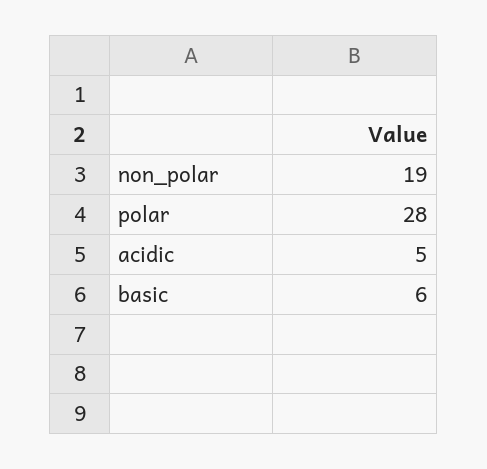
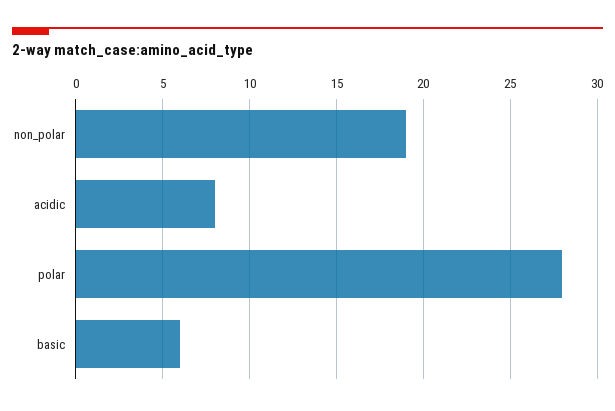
  {
    "non_polar": 19,
    "polar": 28,
-   "acidic": 5,
+   "acidic": 8,
    "basic": 6
  }

